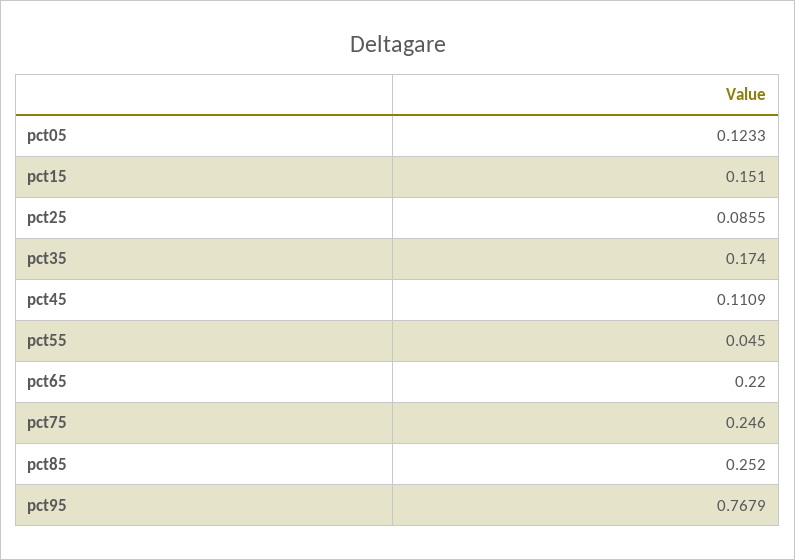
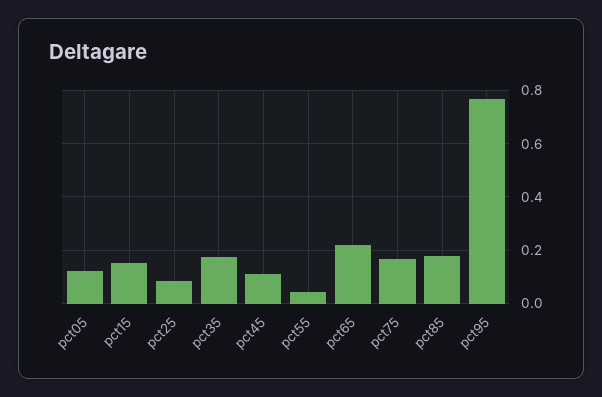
  {
    "pct05": 0.1233,
    "pct15": 0.151,
    "pct25": 0.0855,
    "pct35": 0.174,
    "pct45": 0.1109,
    "pct55": 0.045,
    "pct65": 0.22,
-   "pct75": 0.246,
+   "pct75": 0.175,
-   "pct85": 0.252,
+   "pct85": 0.175,
    "pct95": 0.7679
  }

